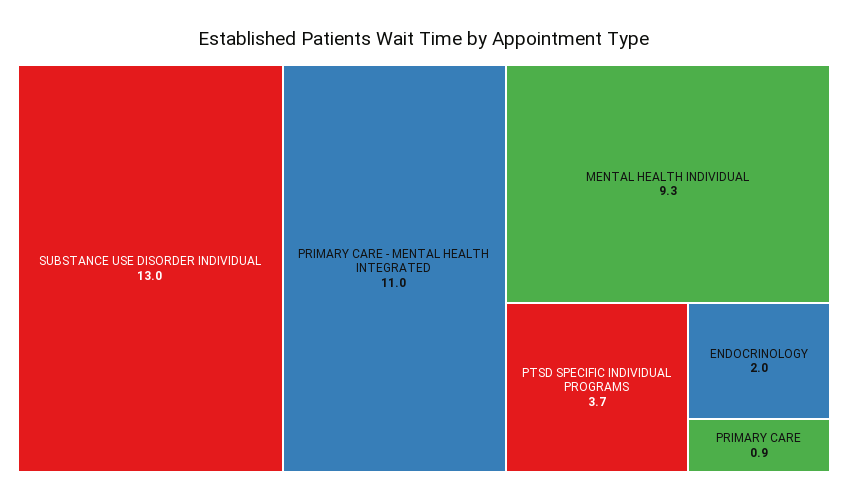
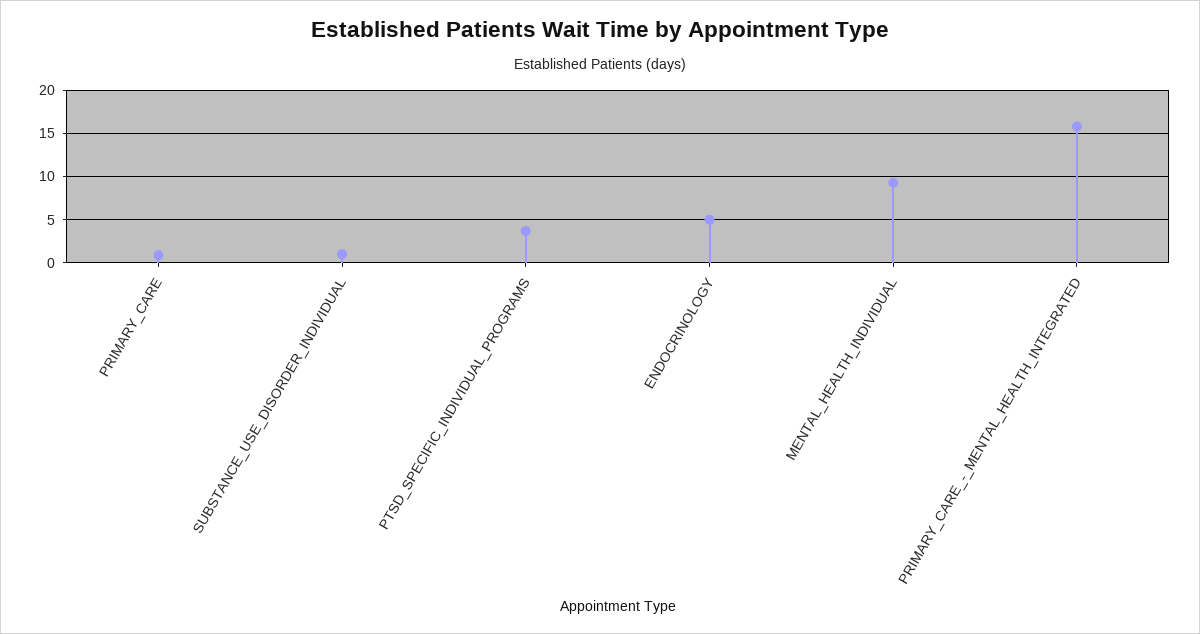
  {
-   "SUBSTANCE USE DISORDER INDIVIDUAL": 13,
+   "SUBSTANCE USE DISORDER INDIVIDUAL": 1,
-   "PRIMARY CARE - MENTAL HEALTH INTEGRATED": 11,
+   "PRIMARY CARE - MENTAL HEALTH INTEGRATED": 16,
    "MENTAL HEALTH INDIVIDUAL": 9.3,
    "PTSD SPECIFIC INDIVIDUAL PROGRAMS": 3.7,
-   "ENDOCRINOLOGY": 2,
+   "ENDOCRINOLOGY": 5,
    "PRIMARY CARE": 0.9
  }

